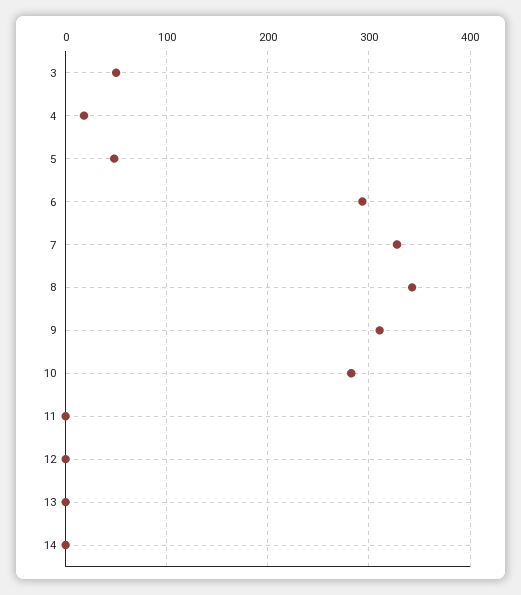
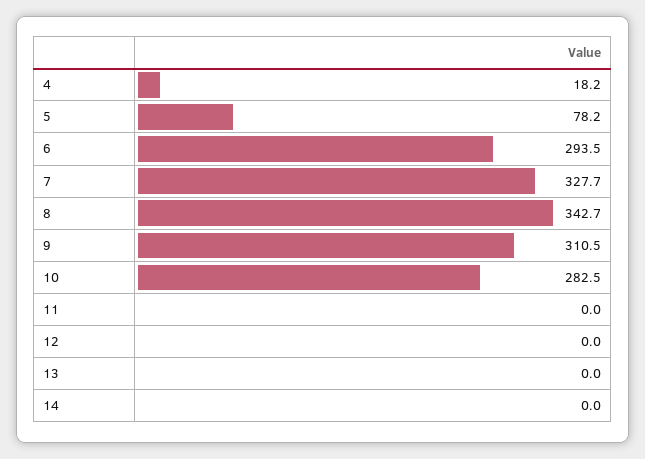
  {
-   "3": 50,
    "4": 18.2,
-   "5": 50,
+   "5": 78.2,
    "6": 293.5,
    "7": 327.7,
    "8": 342.7,
    "9": 310.5,
    "10": 282.5,
    "11": 0,
    "12": 0,
    "13": 0,
    "14": 0
  }

